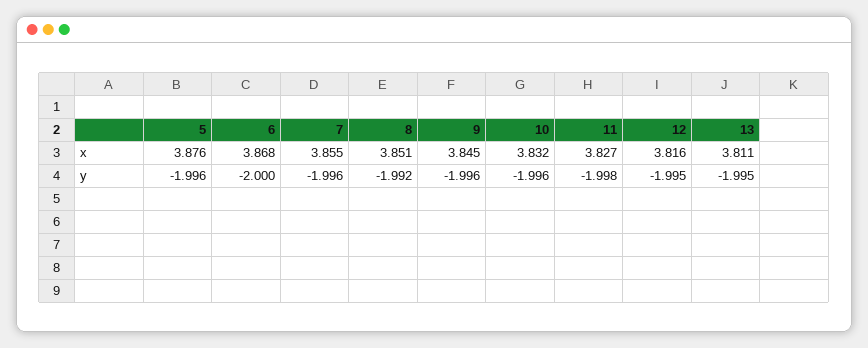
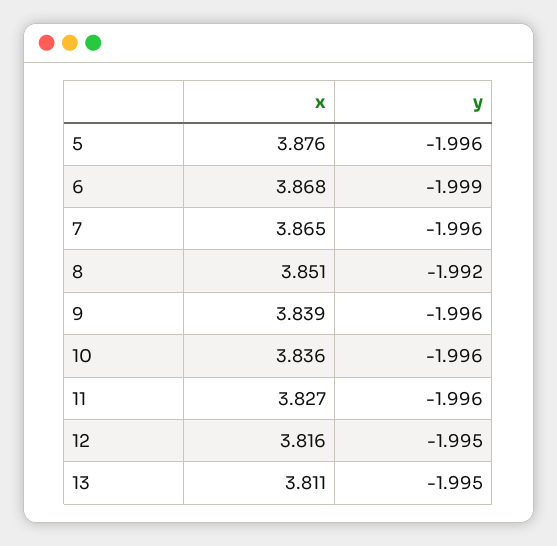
  {
    "5": {
      "x": 3.876,
      "y": -1.996
    },
    "6": {
      "x": 3.868,
-     "y": -2
+     "y": -1.999
    },
    "7": {
-     "x": 3.855,
+     "x": 3.865,
      "y": -1.996
    },
    "8": {
      "x": 3.851,
      "y": -1.992
    },
    "9": {
-     "x": 3.845,
+     "x": 3.839,
      "y": -1.996
    },
    "10": {
-     "x": 3.832,
+     "x": 3.836,
      "y": -1.996
    },
    "11": {
      "x": 3.827,
-     "y": -1.998
+     "y": -1.996
    },
    "12": {
      "x": 3.816,
      "y": -1.995
    },
    "13": {
      "x": 3.811,
      "y": -1.995
    }
  }

